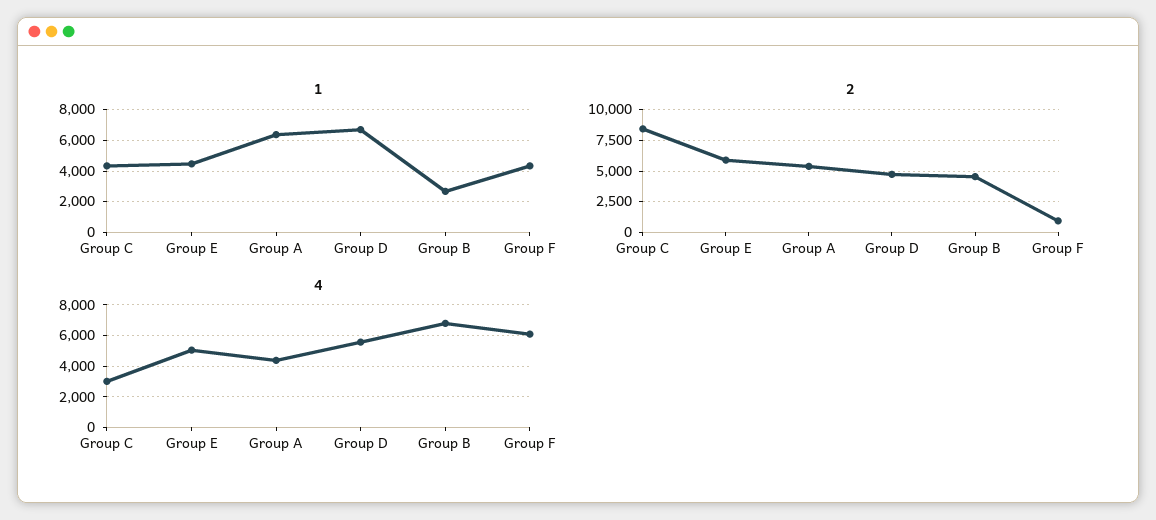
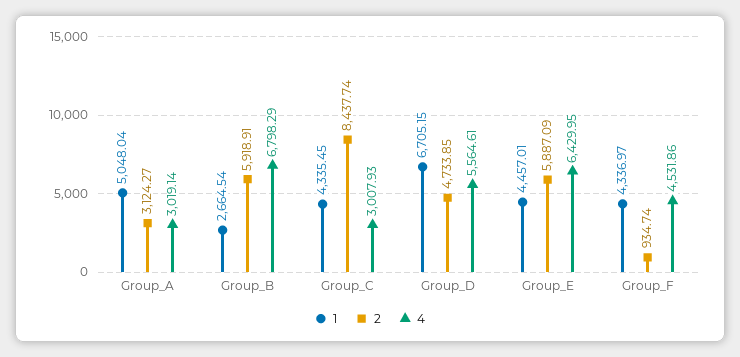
  {
    "1": {
      "Group C": 4335.45,
      "Group E": 4457.01,
-     "Group A": 6500,
+     "Group A": 5048.04,
      "Group D": 6705.15,
      "Group B": 2664.54,
      "Group F": 4336.97
    },
    "2": {
      "Group C": 8437.74,
      "Group E": 5887.09,
-     "Group A": 5500,
+     "Group A": 3124.27,
      "Group D": 4733.85,
-     "Group B": 4500,
+     "Group B": 5918.91,
      "Group F": 934.74
    },
    "4": {
      "Group C": 3007.93,
-     "Group E": 5000,
+     "Group E": 6429.95,
-     "Group A": 4500,
+     "Group A": 3019.14,
      "Group D": 5564.61,
      "Group B": 6798.29,
-     "Group F": 6000
+     "Group F": 4531.86
    }
  }

